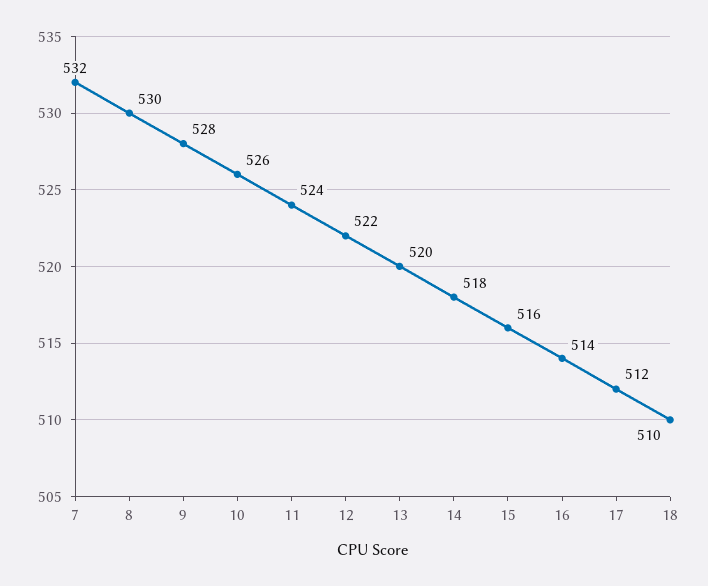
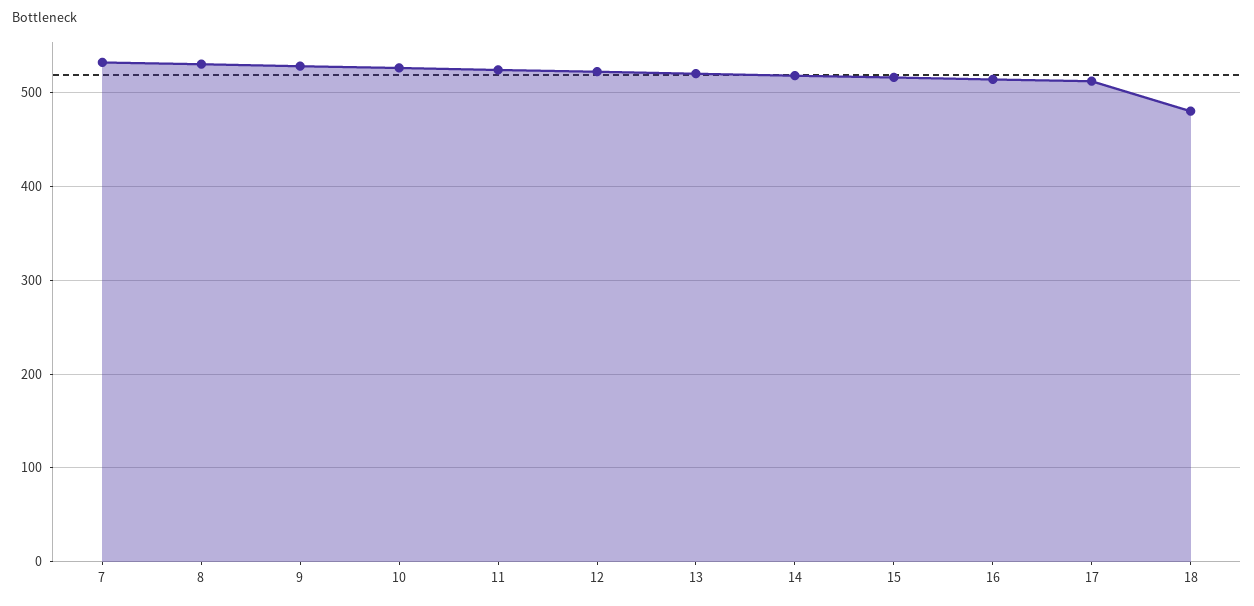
  {
    "7": 532,
    "8": 530,
    "9": 528,
    "10": 526,
    "11": 524,
    "12": 522,
    "13": 520,
    "14": 518,
    "15": 516,
    "16": 514,
    "17": 512,
-   "18": 510
+   "18": 480
  }

